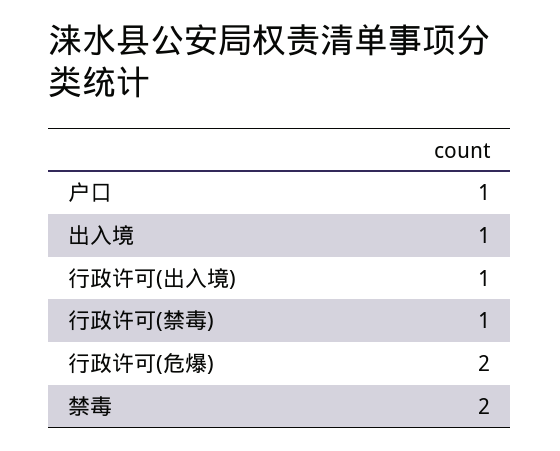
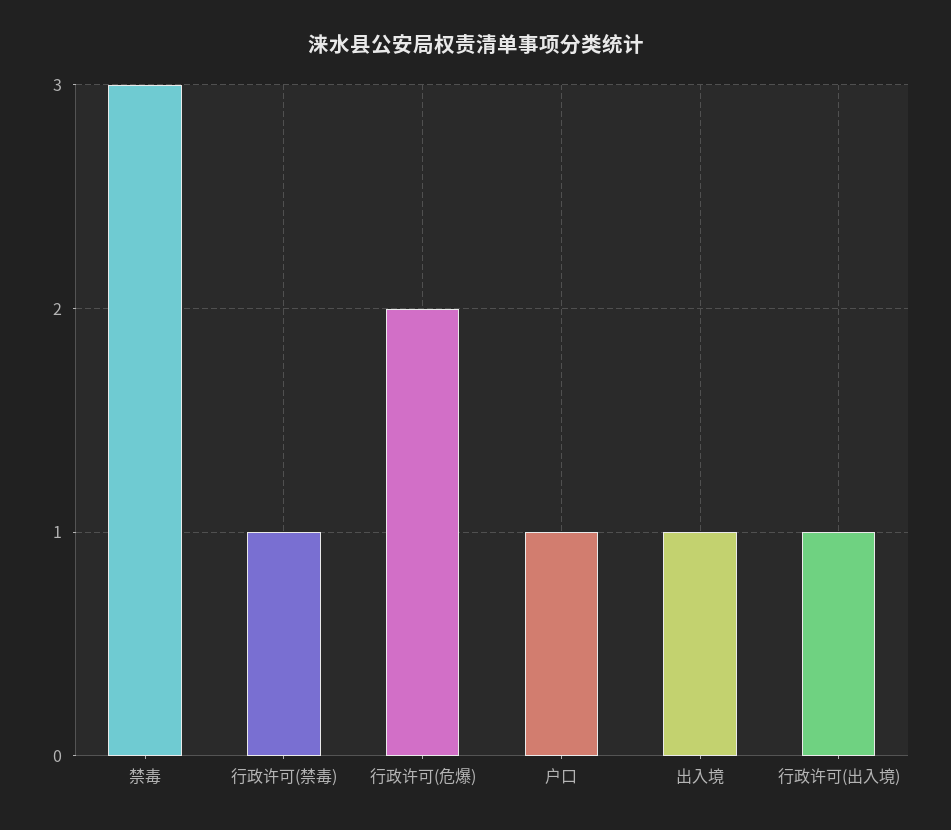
  {
    "户口": 1,
    "出入境": 1,
    "行政许可(出入境)": 1,
    "行政许可(禁毒)": 1,
    "行政许可(危爆)": 2,
-   "禁毒": 2
+   "禁毒": 3
  }

